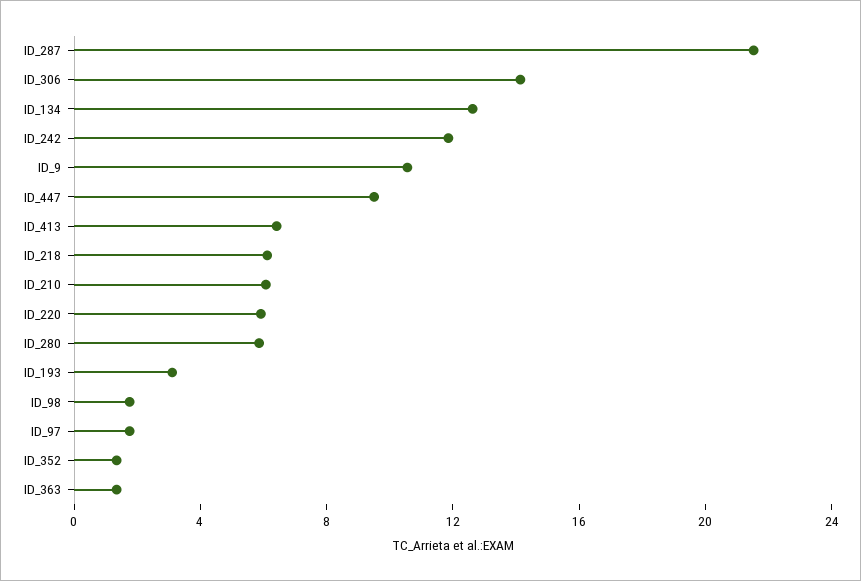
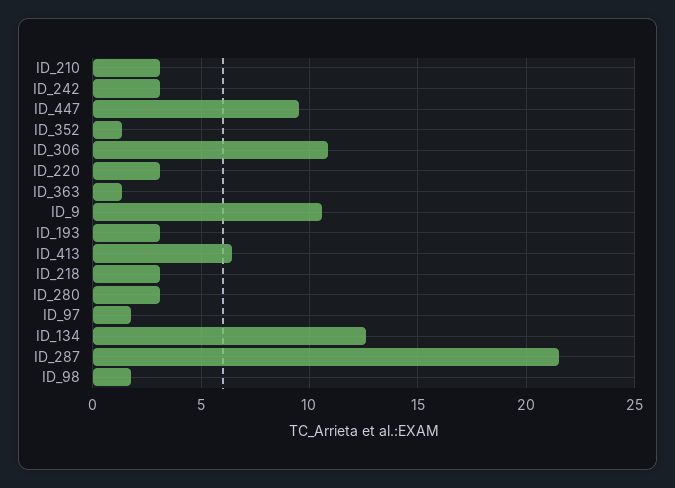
  {
    "ID_287": 21.5,
-   "ID_306": 14,
+   "ID_306": 11,
    "ID_134": 12.5,
-   "ID_242": 12,
+   "ID_242": 3,
    "ID_9": 10.5,
    "ID_447": 9.5,
    "ID_413": 6.5,
-   "ID_218": 6,
+   "ID_218": 3,
-   "ID_210": 6,
+   "ID_210": 3,
-   "ID_220": 6,
+   "ID_220": 3,
-   "ID_280": 6,
+   "ID_280": 3,
    "ID_193": 3,
    "ID_98": 2,
    "ID_97": 2,
    "ID_352": 1.5,
    "ID_363": 1.5
  }

